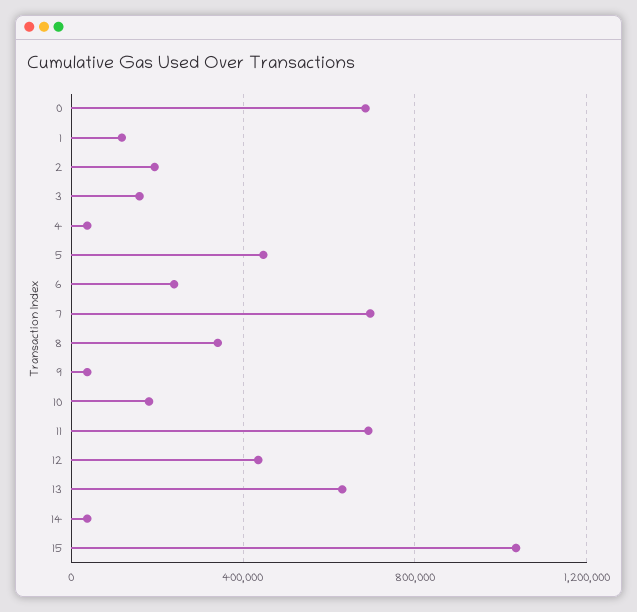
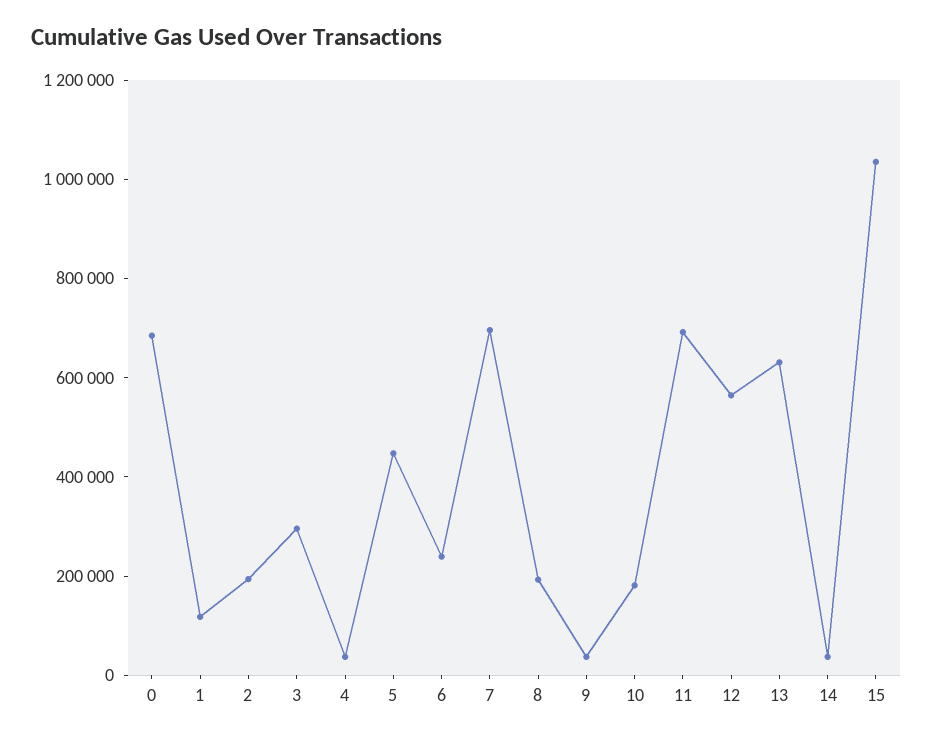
  {
    "0": 700000,
    "1": 100000,
    "2": 200000,
-   "3": 150000,
+   "3": 300000,
    "4": 50000,
    "5": 450000,
    "6": 250000,
    "7": 700000,
-   "8": 350000,
+   "8": 200000,
    "9": 50000,
    "10": 200000,
    "11": 700000,
-   "12": 450000,
+   "12": 550000,
    "13": 650000,
    "14": 50000,
    "15": 1050000
  }

